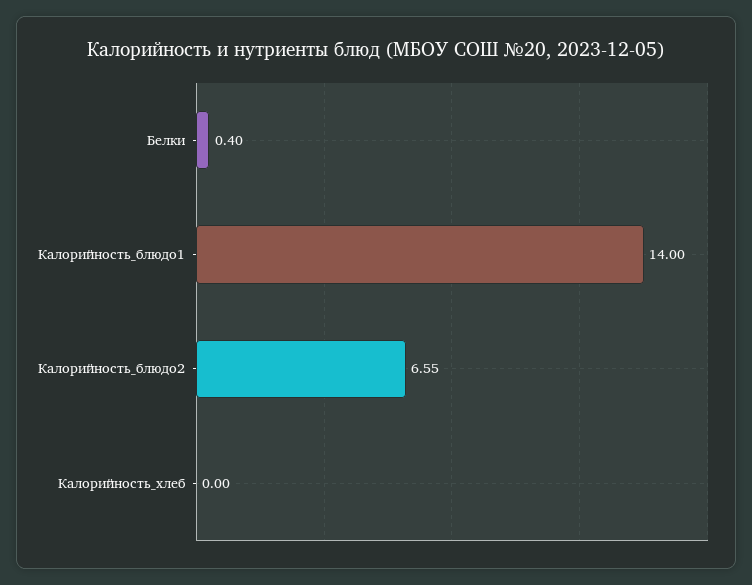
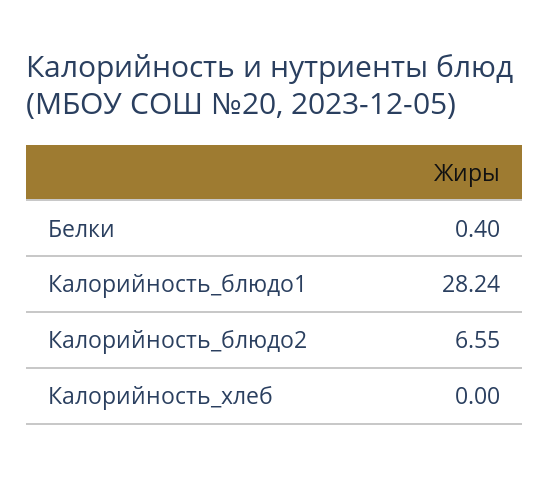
  {
    "Белки": 0.4,
-   "Калорийность_блюдо1": 14,
+   "Калорийность_блюдо1": 28.24,
    "Калорийность_блюдо2": 6.55,
    "Калорийность_хлеб": 0
  }

